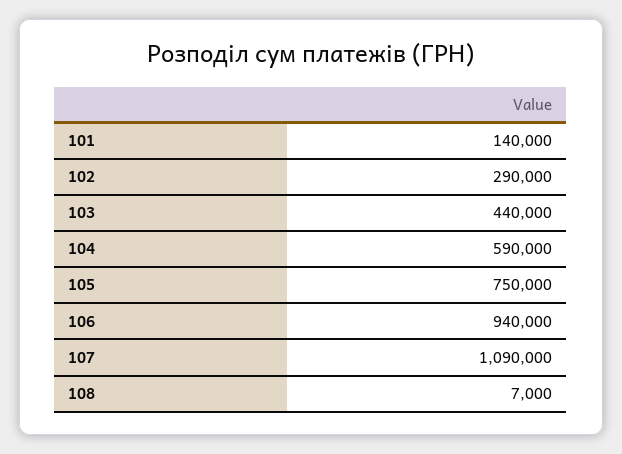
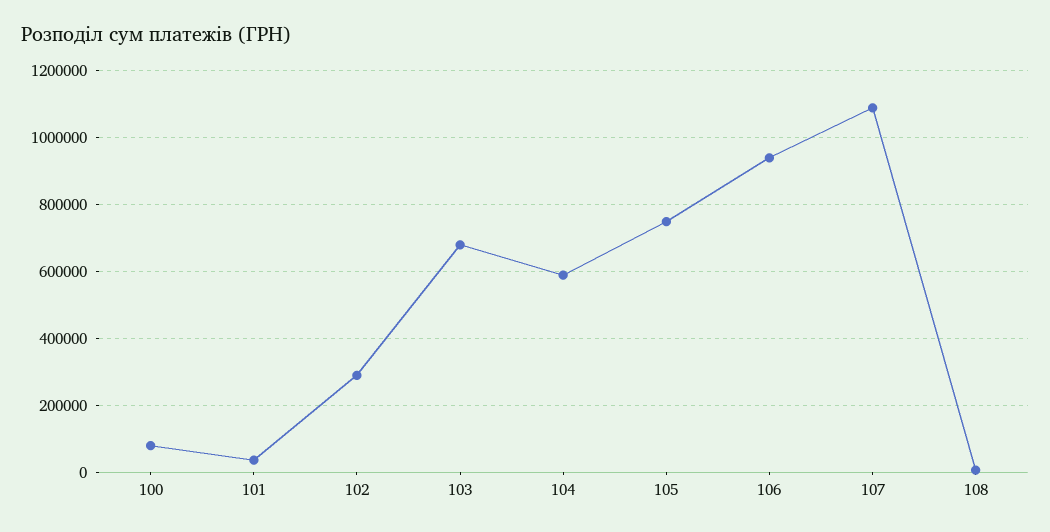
  {
-   "101": 140000,
+   "101": 40000,
    "102": 290000,
-   "103": 440000,
+   "103": 680000,
    "104": 590000,
    "105": 750000,
    "106": 940000,
    "107": 1090000,
-   "108": 7000
+   "108": 7000,
+   "100": 80000
  }

